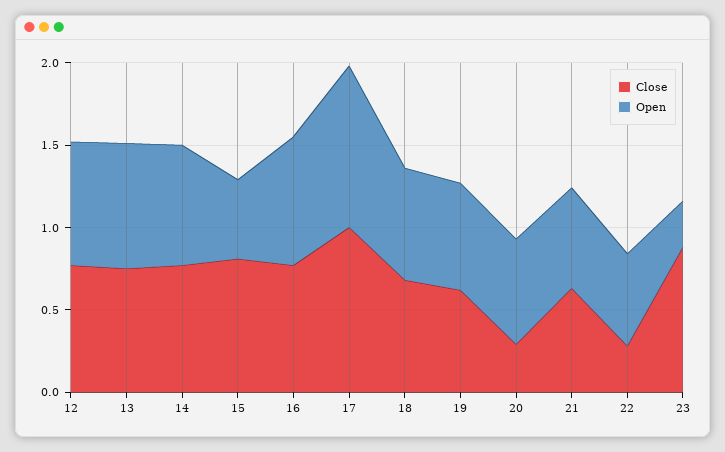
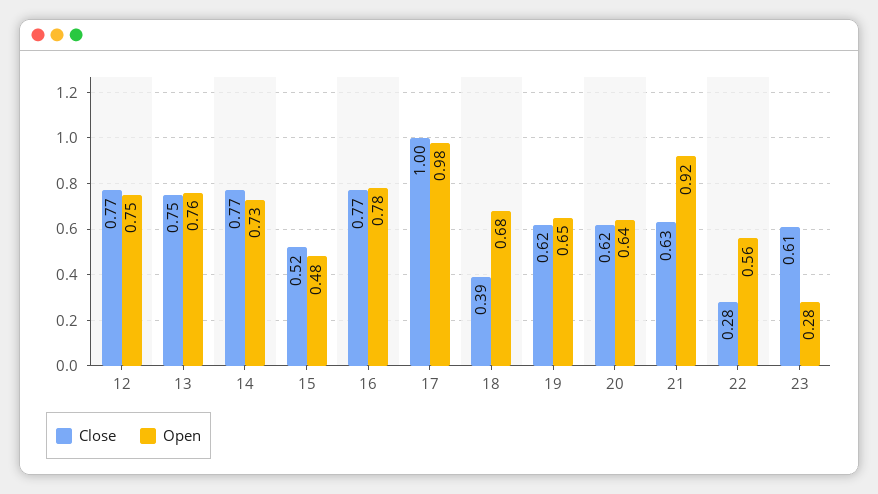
  {
    "Close": {
      "12": 0.77,
      "13": 0.75,
      "14": 0.77,
-     "15": 0.8,
+     "15": 0.52,
      "16": 0.77,
      "17": 1,
-     "18": 0.7,
+     "18": 0.39,
      "19": 0.62,
-     "20": 0.3,
+     "20": 0.62,
      "21": 0.63,
      "22": 0.28,
-     "23": 0.9
+     "23": 0.61
    },
    "Open": {
      "12": 0.75,
      "13": 0.76,
      "14": 0.73,
      "15": 0.48,
      "16": 0.78,
      "17": 0.98,
      "18": 0.68,
      "19": 0.65,
      "20": 0.64,
-     "21": 0.6,
+     "21": 0.92,
      "22": 0.56,
      "23": 0.28
    }
  }

